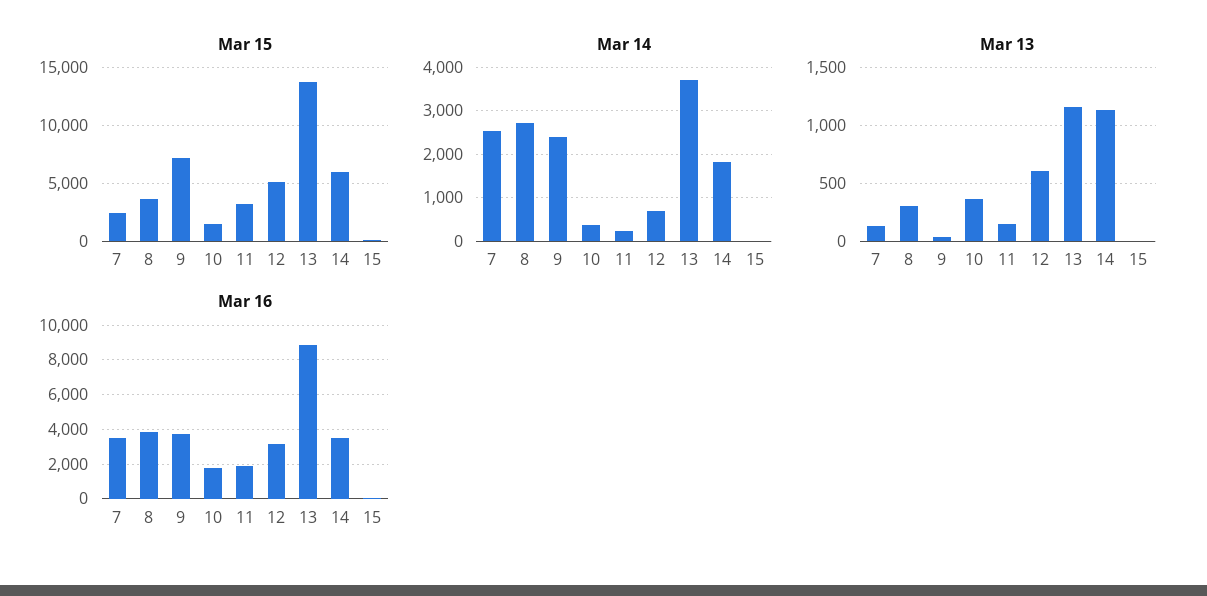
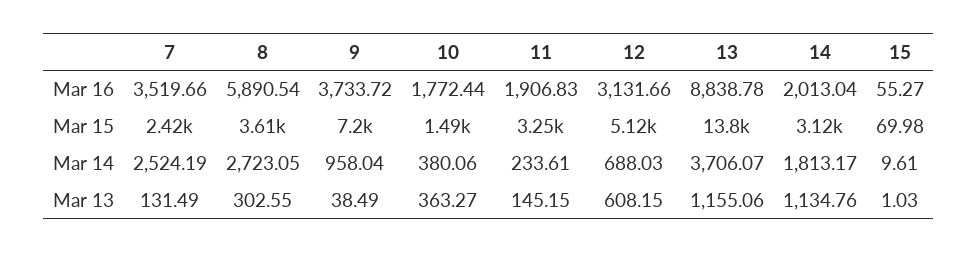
  {
    "Mar 15": {
      "7": 2420,
      "8": 3610,
      "9": 7200,
      "10": 1490,
      "11": 3250,
      "12": 5120,
      "13": 13800,
-     "14": 6000,
+     "14": 3120,
      "15": 69.98
    },
    "Mar 14": {
      "7": 2524.19,
      "8": 2723.05,
-     "9": 2400,
+     "9": 958.04,
      "10": 380.06,
      "11": 233.61,
      "12": 688.03,
      "13": 3706.07,
      "14": 1813.17,
      "15": 9.61
    },
    "Mar 13": {
      "7": 131.49,
      "8": 302.55,
      "9": 38.49,
      "10": 363.27,
      "11": 145.15,
      "12": 608.15,
      "13": 1155.06,
      "14": 1134.76,
      "15": 1.03
    },
    "Mar 16": {
      "7": 3519.66,
-     "8": 4000,
+     "8": 5890.54,
      "9": 3733.72,
      "10": 1772.44,
      "11": 1906.83,
      "12": 3131.66,
      "13": 8838.78,
-     "14": 3500,
+     "14": 2013.04,
      "15": 55.27
    }
  }

